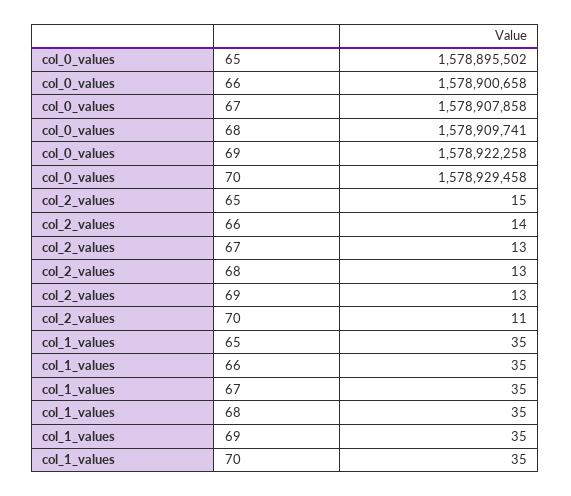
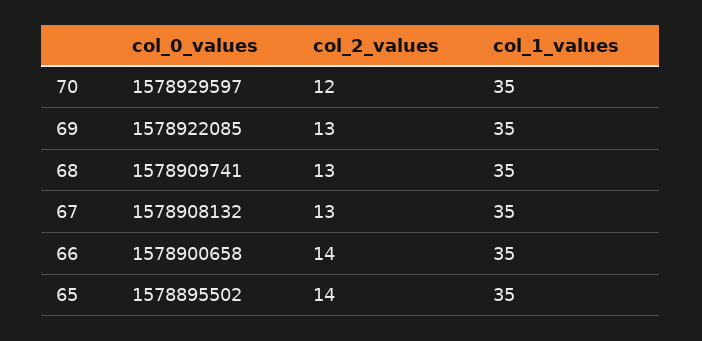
  {
    "col_0_values": {
      "65": 1578895502,
      "66": 1578900658,
-     "67": 1578907858,
+     "67": 1578908132,
      "68": 1578909741,
-     "69": 1578922258,
+     "69": 1578922085,
-     "70": 1578929458
+     "70": 1578929597
    },
    "col_2_values": {
-     "65": 15,
+     "65": 14,
      "66": 14,
      "67": 13,
      "68": 13,
      "69": 13,
-     "70": 11
+     "70": 12
    },
    "col_1_values": {
      "65": 35,
      "66": 35,
      "67": 35,
      "68": 35,
      "69": 35,
      "70": 35
    }
  }

